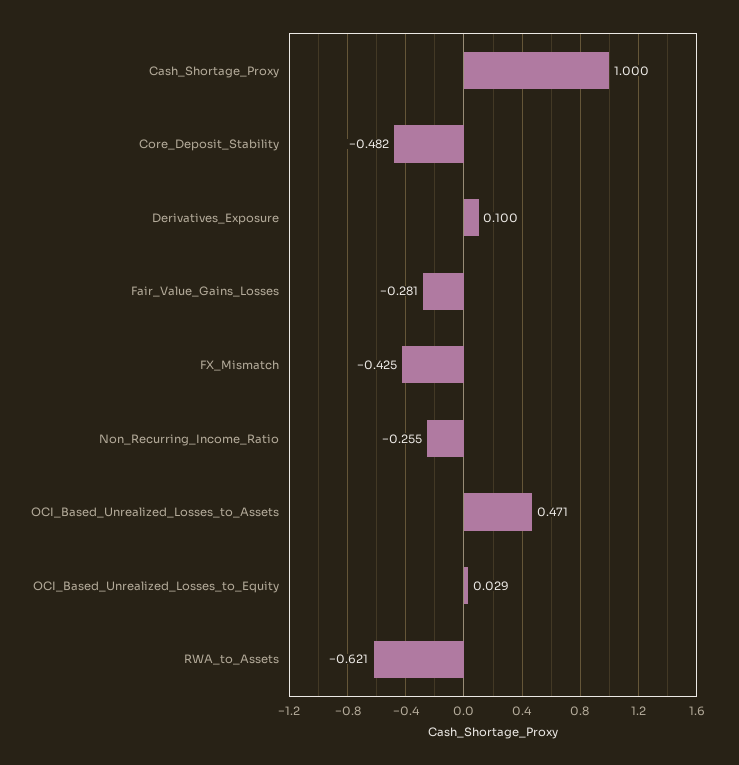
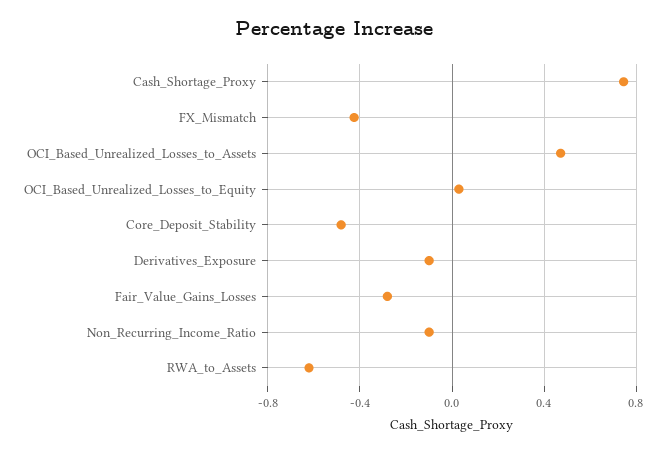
  {
-   "Cash_Shortage_Proxy": 1,
+   "Cash_Shortage_Proxy": 0.75,
    "Core_Deposit_Stability": -0.482,
-   "Derivatives_Exposure": 0.1,
+   "Derivatives_Exposure": -0.1,
    "Fair_Value_Gains_Losses": -0.281,
    "FX_Mismatch": -0.425,
-   "Non_Recurring_Income_Ratio": -0.255,
+   "Non_Recurring_Income_Ratio": -0.1,
    "OCI_Based_Unrealized_Losses_to_Assets": 0.471,
    "OCI_Based_Unrealized_Losses_to_Equity": 0.029,
    "RWA_to_Assets": -0.621
  }

